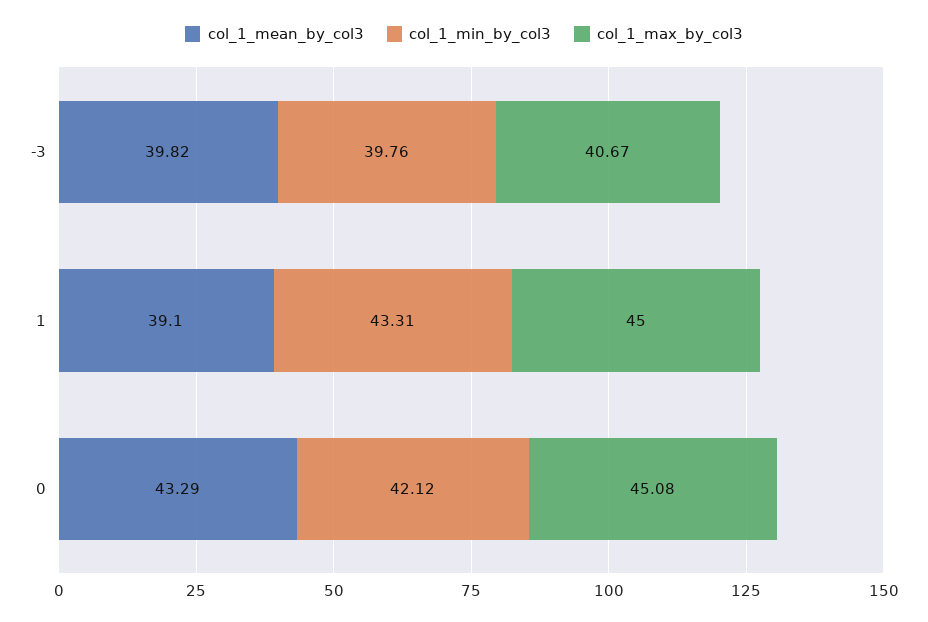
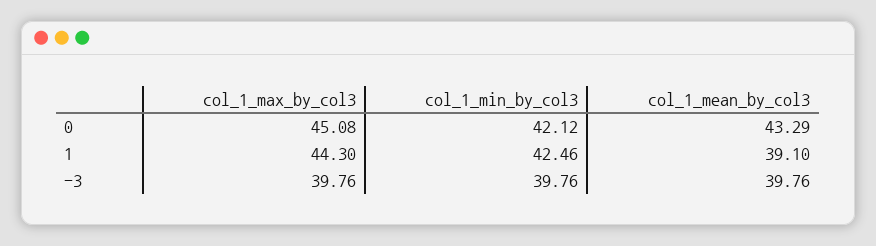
  {
    "col_1_mean_by_col3": {
-     "-3": 39.82,
+     "-3": 39.76,
      "1": 39.1,
      "0": 43.29
    },
    "col_1_min_by_col3": {
      "-3": 39.76,
-     "1": 43.31,
+     "1": 42.46,
      "0": 42.12
    },
    "col_1_max_by_col3": {
-     "-3": 40.67,
+     "-3": 39.76,
-     "1": 45,
+     "1": 44.3,
      "0": 45.08
    }
  }

